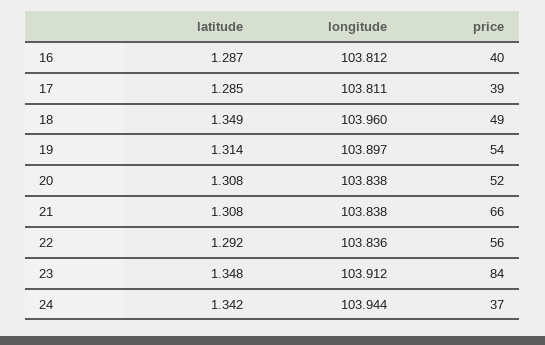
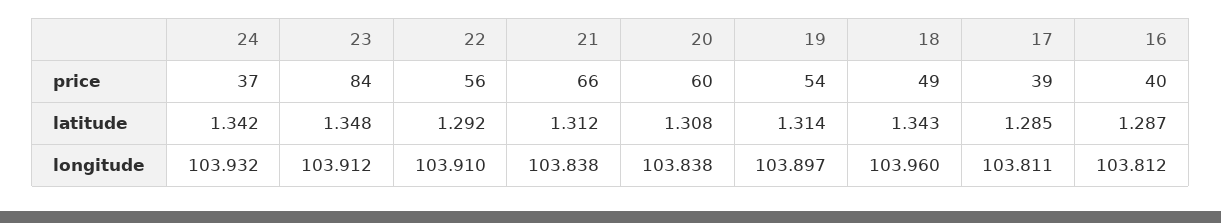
  {
    "latitude": {
      "16": 1.287,
      "17": 1.285,
-     "18": 1.349,
+     "18": 1.343,
      "19": 1.314,
      "20": 1.308,
-     "21": 1.308,
+     "21": 1.312,
      "22": 1.292,
      "23": 1.348,
      "24": 1.342
    },
    "longitude": {
      "16": 103.812,
      "17": 103.811,
      "18": 103.96,
      "19": 103.897,
      "20": 103.838,
      "21": 103.838,
-     "22": 103.836,
+     "22": 103.91,
      "23": 103.912,
-     "24": 103.944
+     "24": 103.932
    },
    "price": {
      "16": 40,
      "17": 39,
      "18": 49,
      "19": 54,
-     "20": 52,
+     "20": 60,
      "21": 66,
      "22": 56,
      "23": 84,
      "24": 37
    }
  }

